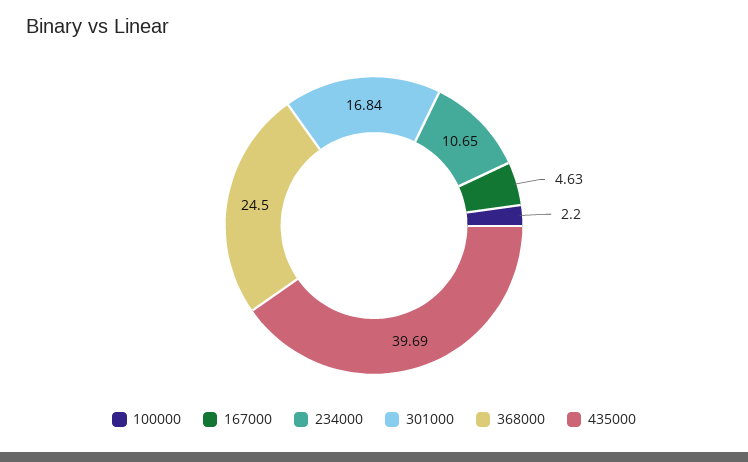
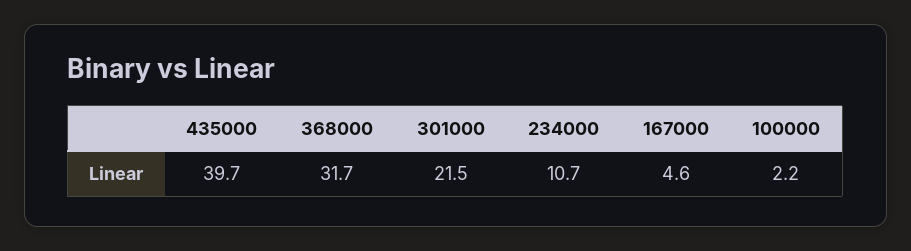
  {
    "100000": 2.2,
    "167000": 4.63,
    "234000": 10.65,
-   "301000": 16.84,
+   "301000": 21.5,
-   "368000": 24.5,
+   "368000": 31.7,
    "435000": 39.69
  }

